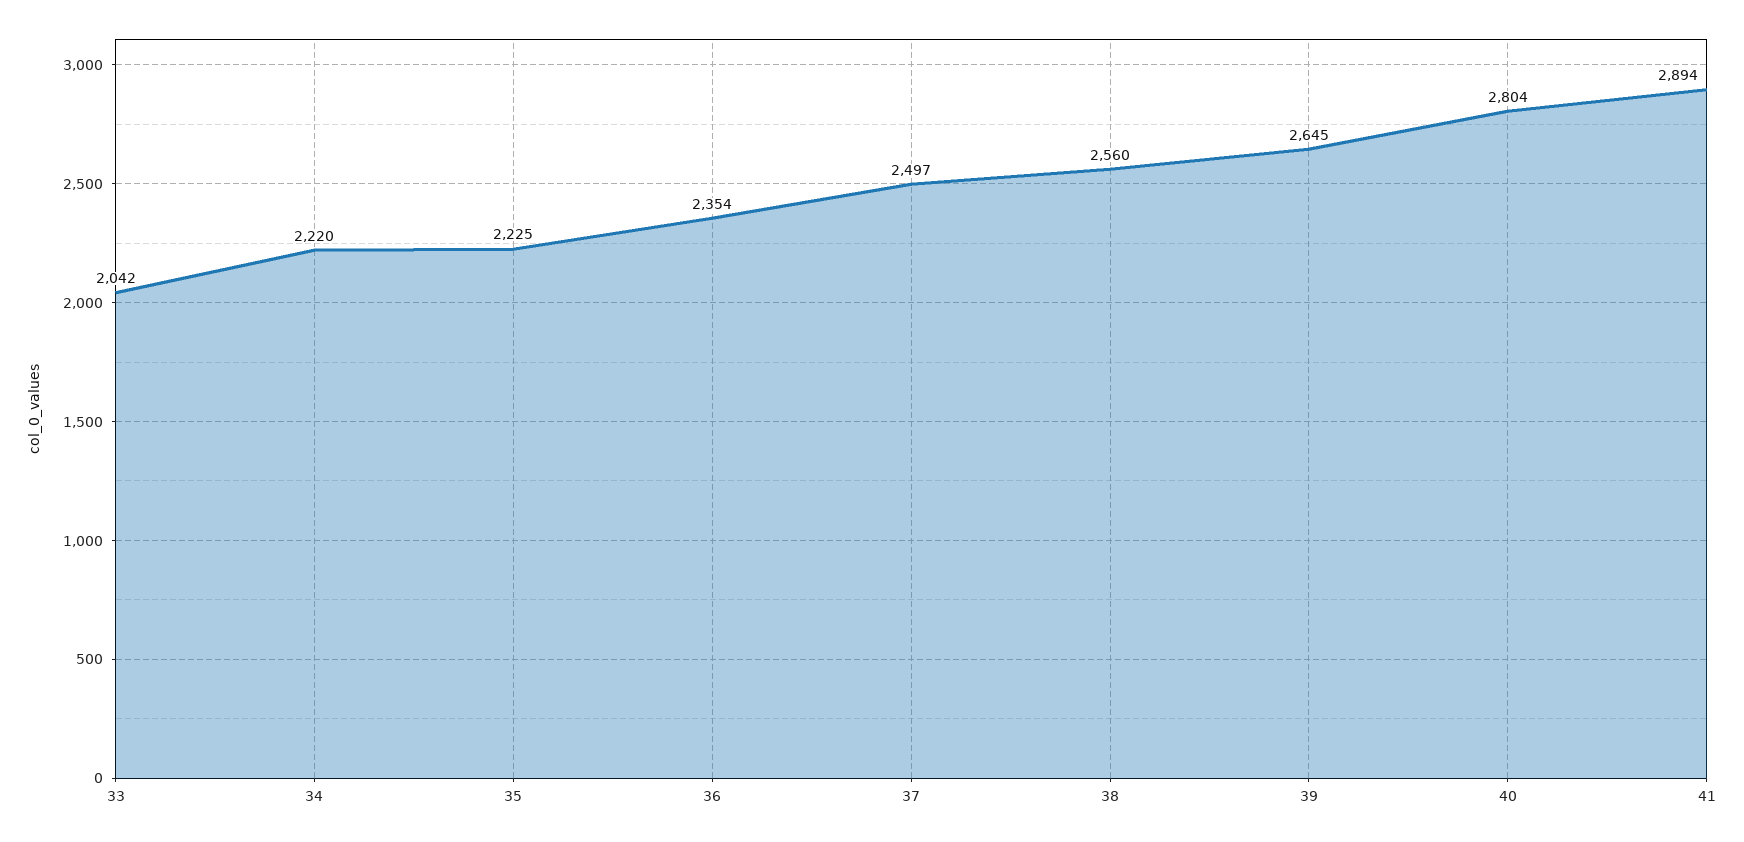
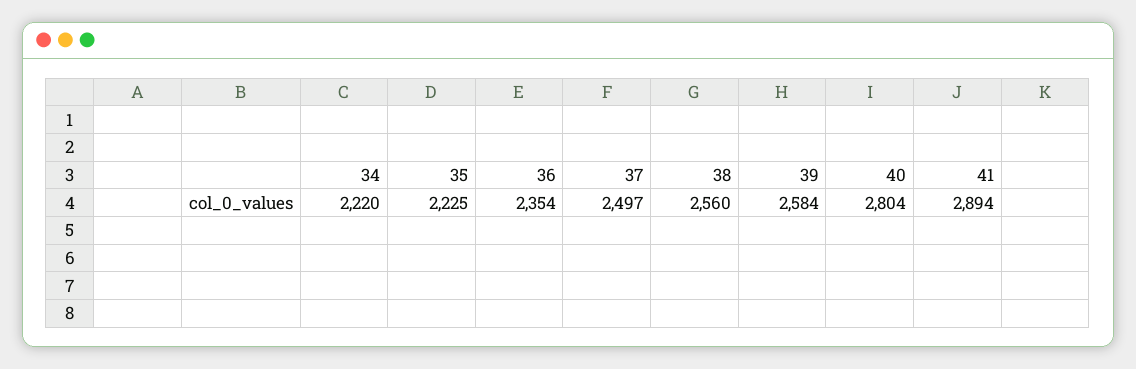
  {
-   "33": 2042,
    "34": 2220,
    "35": 2225,
    "36": 2354,
    "37": 2497,
    "38": 2560,
-   "39": 2645,
+   "39": 2584,
    "40": 2804,
    "41": 2894
  }

